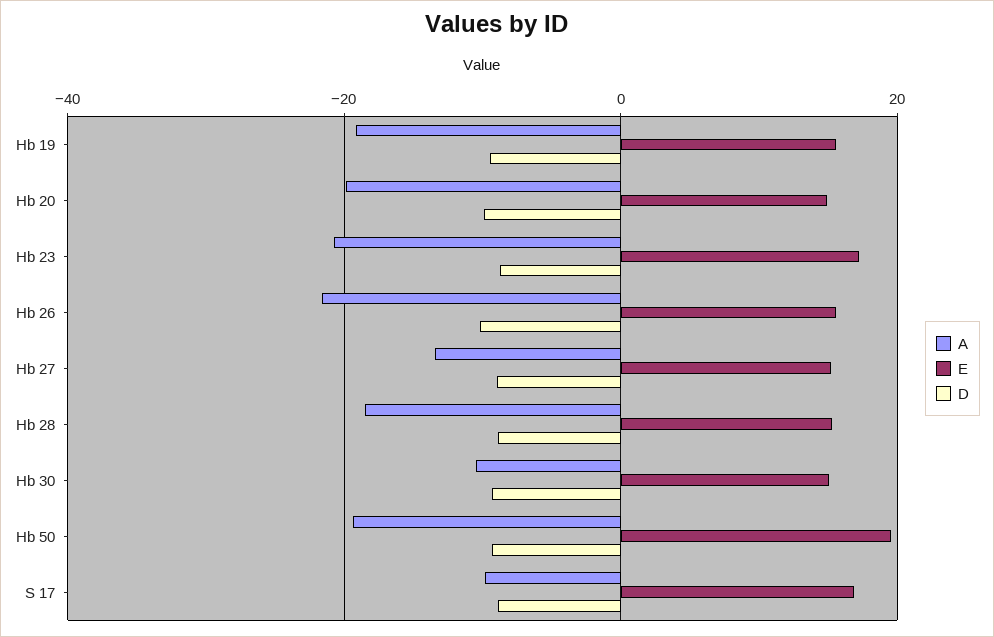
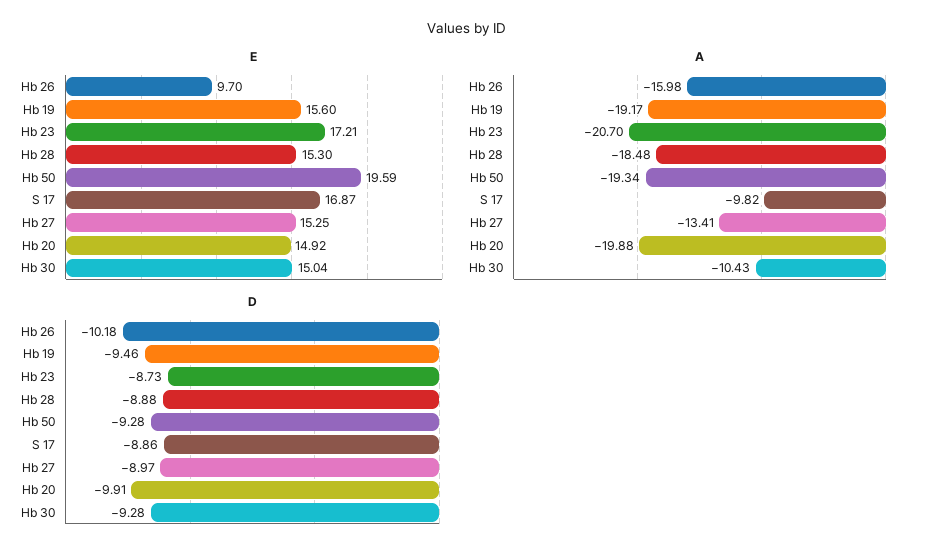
  {
    "A": {
      "Hb 19": -19.17,
      "Hb 20": -19.88,
      "Hb 23": -20.7,
-     "Hb 26": -22,
+     "Hb 26": -15.98,
      "Hb 27": -13.41,
      "Hb 28": -18.48,
      "Hb 30": -10.43,
      "Hb 50": -19.34,
      "S 17": -9.82
    },
    "E": {
      "Hb 19": 15.6,
      "Hb 20": 14.92,
      "Hb 23": 17.21,
-     "Hb 26": 16,
+     "Hb 26": 9.7,
      "Hb 27": 15.25,
      "Hb 28": 15.3,
      "Hb 30": 15.04,
      "Hb 50": 19.59,
      "S 17": 16.87
    },
    "D": {
      "Hb 19": -9.46,
      "Hb 20": -9.91,
      "Hb 23": -8.73,
      "Hb 26": -10.18,
      "Hb 27": -8.97,
      "Hb 28": -8.88,
      "Hb 30": -9.28,
      "Hb 50": -9.28,
      "S 17": -8.86
    }
  }

